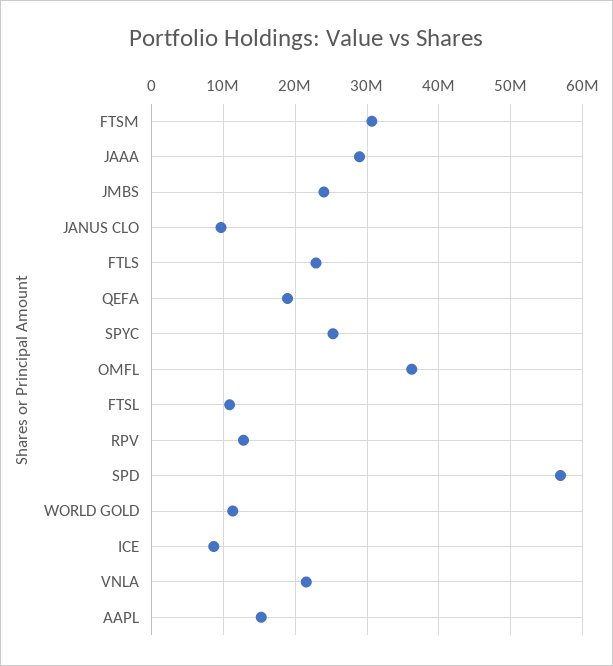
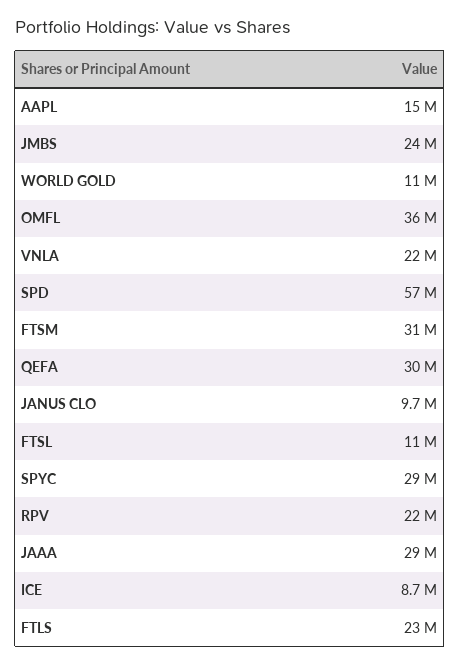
  {
    "FTSM": 31000000,
    "JAAA": 29000000,
    "JMBS": 24000000,
    "JANUS CLO": 9700000,
    "FTLS": 23000000,
-   "QEFA": 19000000,
+   "QEFA": 30000000,
-   "SPYC": 25000000,
+   "SPYC": 29000000,
    "OMFL": 36000000,
    "FTSL": 11000000,
-   "RPV": 13000000,
+   "RPV": 22000000,
    "SPD": 57000000,
    "WORLD GOLD": 11000000,
    "ICE": 8700000,
    "VNLA": 22000000,
    "AAPL": 15000000
  }

